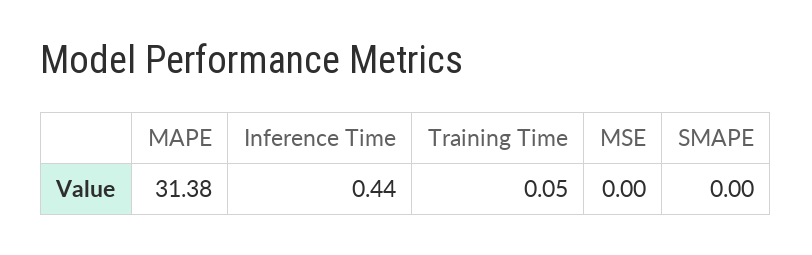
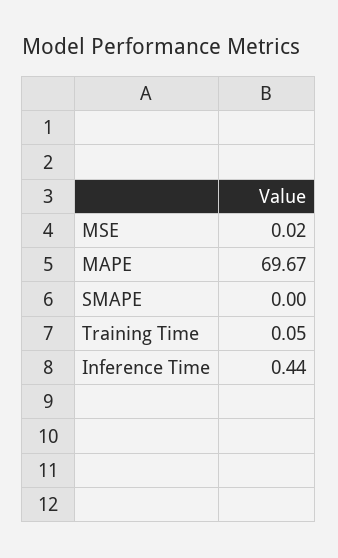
  {
-   "MAPE": 31.38,
+   "MAPE": 69.67,
    "Inference Time": 0.44,
    "Training Time": 0.05,
-   "MSE": 0,
+   "MSE": 0.02,
    "SMAPE": 0
  }

